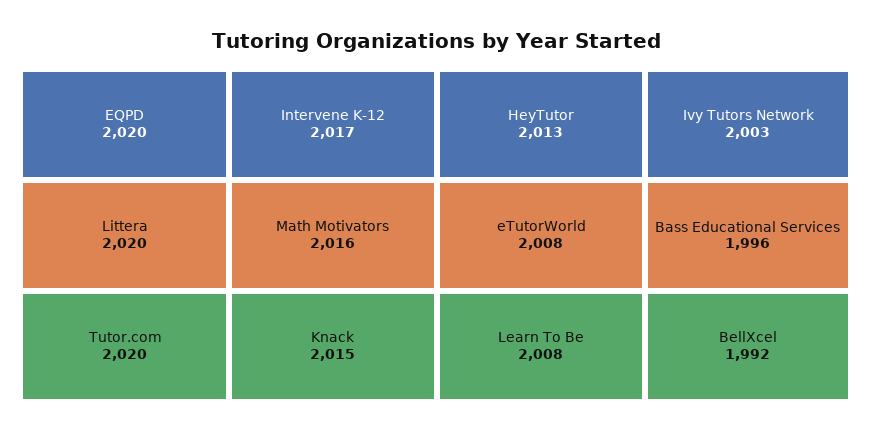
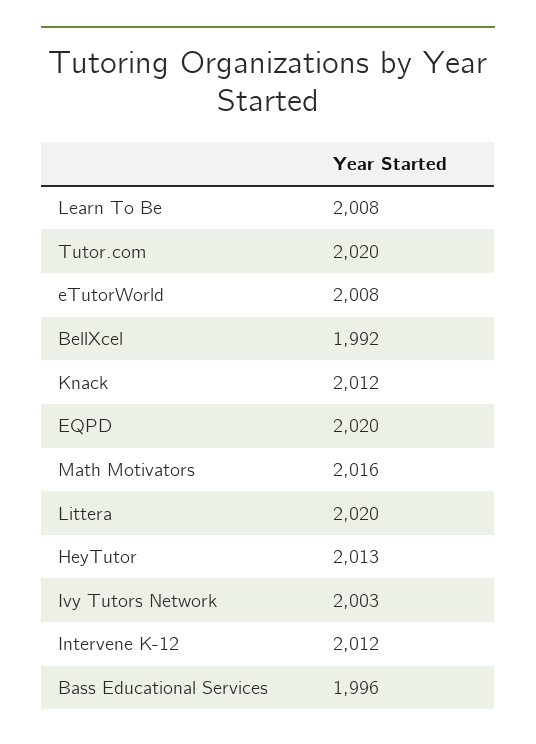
  {
    "EQPD": 2020,
    "Littera": 2020,
    "Tutor.com": 2020,
-   "Intervene K-12": 2017,
+   "Intervene K-12": 2012,
    "Math Motivators": 2016,
-   "Knack": 2015,
+   "Knack": 2012,
    "HeyTutor": 2013,
    "eTutorWorld": 2008,
    "Learn To Be": 2008,
    "Ivy Tutors Network": 2003,
    "Bass Educational Services": 1996,
    "BellXcel": 1992
  }

